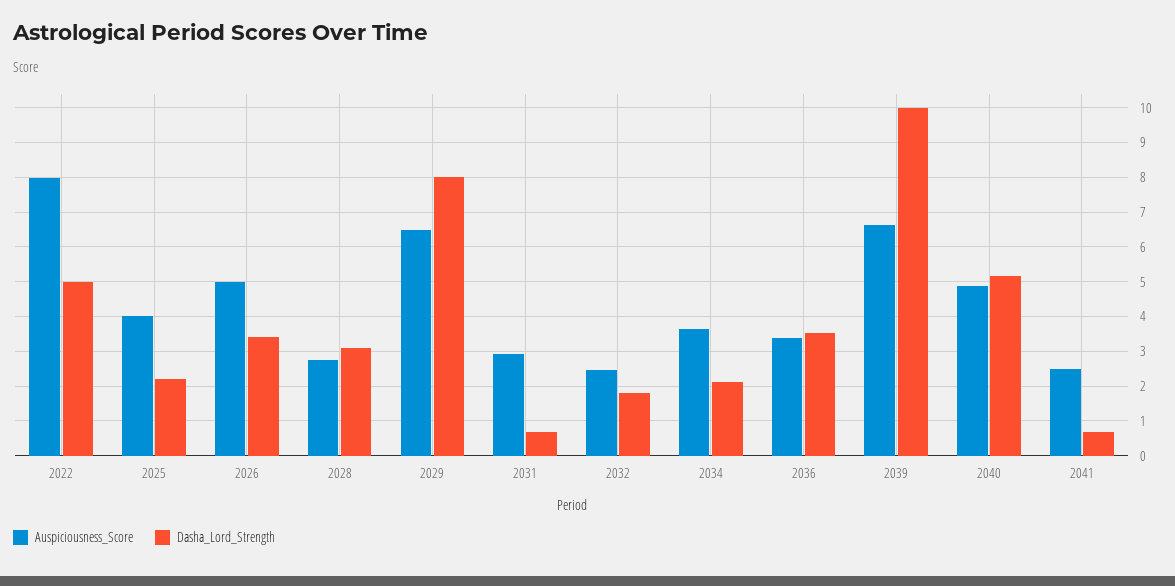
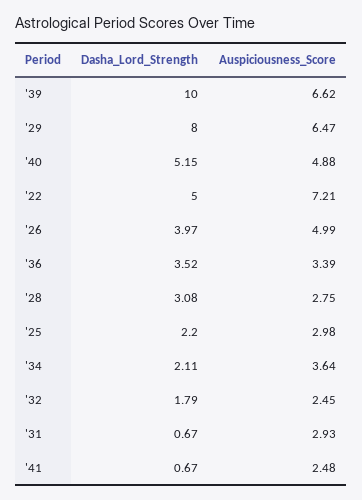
  {
    "Auspiciousness_Score": {
-     "2022": 8,
+     "2022": 7.21,
-     "2025": 4,
+     "2025": 2.98,
      "2026": 4.99,
      "2028": 2.75,
      "2029": 6.47,
      "2031": 2.93,
      "2032": 2.45,
      "2034": 3.64,
      "2036": 3.39,
      "2039": 6.62,
      "2040": 4.88,
      "2041": 2.48
    },
    "Dasha_Lord_Strength": {
      "2022": 5,
      "2025": 2.2,
-     "2026": 3.4,
+     "2026": 3.97,
      "2028": 3.08,
      "2029": 8,
      "2031": 0.67,
      "2032": 1.79,
      "2034": 2.11,
      "2036": 3.52,
      "2039": 10,
      "2040": 5.15,
      "2041": 0.67
    }
  }

